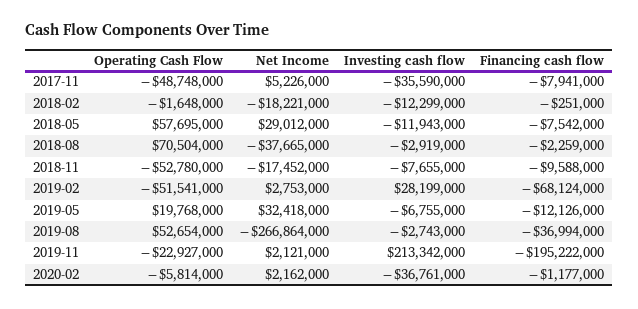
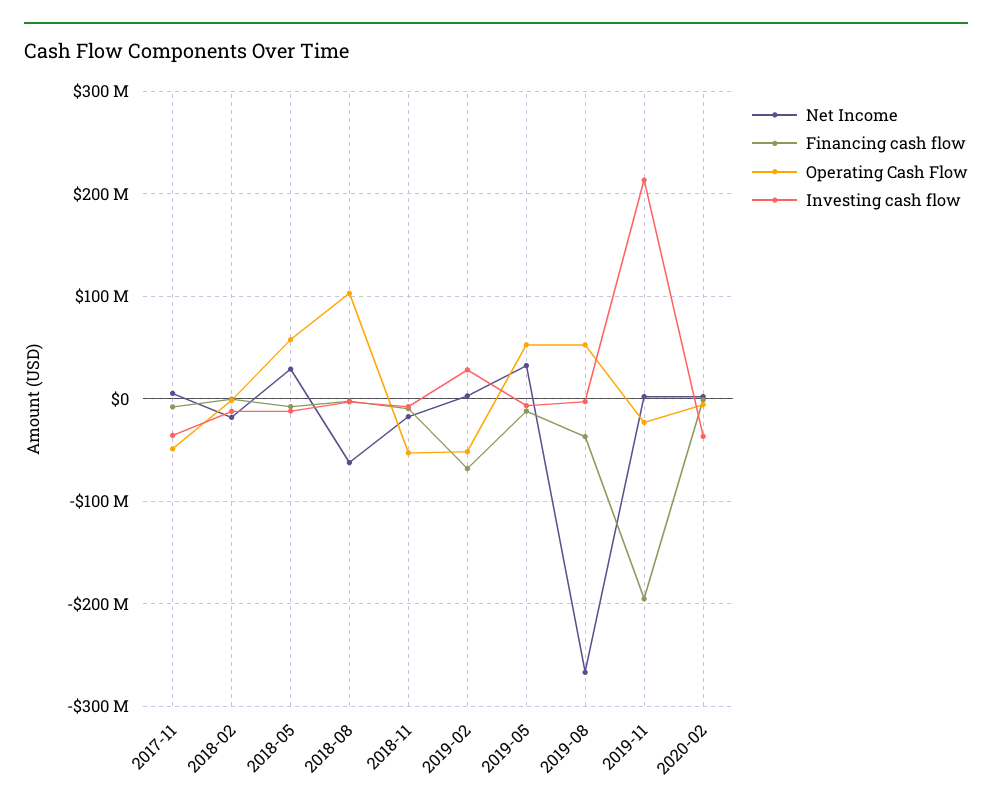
  {
    "Operating Cash Flow": {
      "2017-11": -48748000,
      "2018-02": -1648000,
      "2018-05": 57695000,
-     "2018-08": 70504000,
+     "2018-08": 100000000,
      "2018-11": -52780000,
      "2019-02": -51541000,
-     "2019-05": 19768000,
+     "2019-05": 50000000,
      "2019-08": 52654000,
      "2019-11": -22927000,
      "2020-02": -5814000
    },
    "Net Income": {
      "2017-11": 5226000,
      "2018-02": -18221000,
      "2018-05": 29012000,
-     "2018-08": -37665000,
+     "2018-08": -60000000,
      "2018-11": -17452000,
      "2019-02": 2753000,
      "2019-05": 32418000,
      "2019-08": -266864000,
      "2019-11": 2121000,
      "2020-02": 2162000
    },
    "Investing cash flow": {
      "2017-11": -35590000,
      "2018-02": -12299000,
      "2018-05": -11943000,
      "2018-08": -2919000,
      "2018-11": -7655000,
      "2019-02": 28199000,
      "2019-05": -6755000,
      "2019-08": -2743000,
      "2019-11": 213342000,
      "2020-02": -36761000
    },
    "Financing cash flow": {
      "2017-11": -7941000,
      "2018-02": -251000,
      "2018-05": -7542000,
      "2018-08": -2259000,
      "2018-11": -9588000,
      "2019-02": -68124000,
      "2019-05": -12126000,
      "2019-08": -36994000,
      "2019-11": -195222000,
      "2020-02": -1177000
    }
  }

